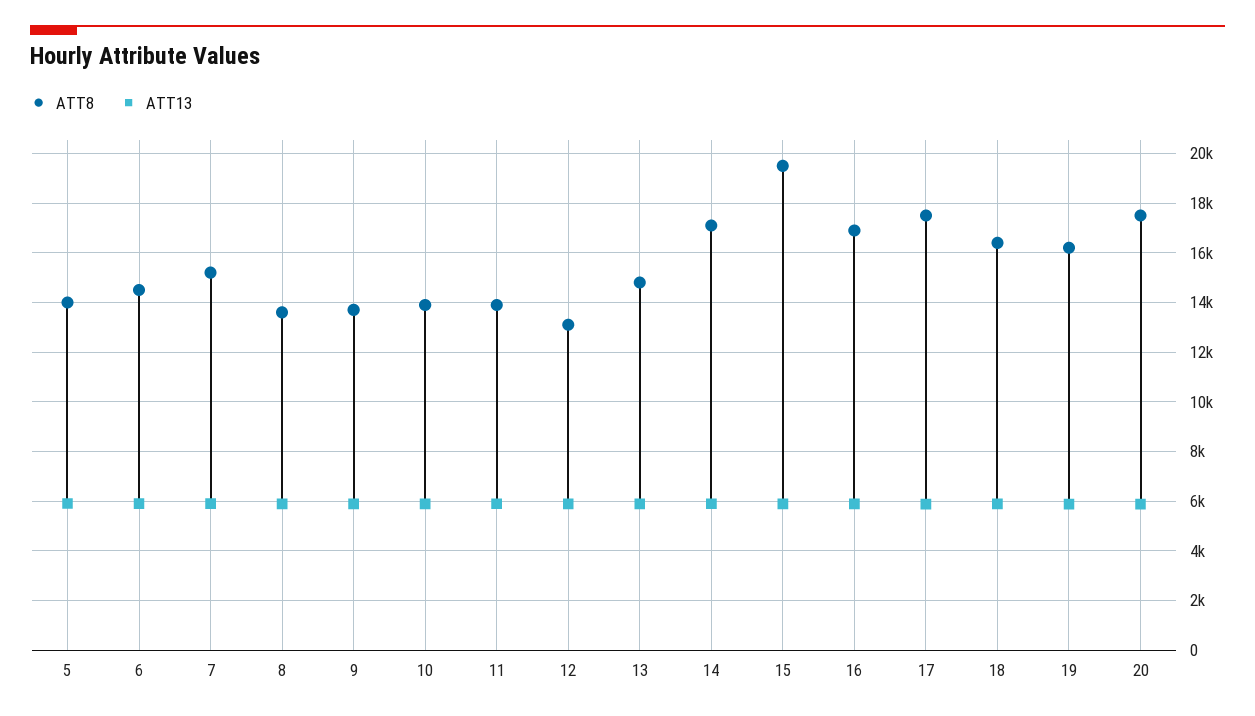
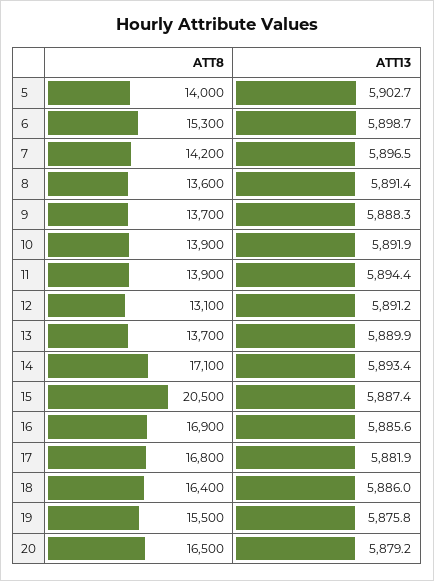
  {
    "ATT8": {
      "5": 14000,
-     "6": 14500,
+     "6": 15300,
-     "7": 15250,
+     "7": 14200,
      "8": 13600,
      "9": 13700,
      "10": 13900,
      "11": 13900,
      "12": 13100,
-     "13": 14750,
+     "13": 13700,
      "14": 17100,
-     "15": 19500,
+     "15": 20500,
      "16": 16900,
-     "17": 17500,
+     "17": 16800,
      "18": 16400,
-     "19": 16250,
+     "19": 15500,
-     "20": 17500
+     "20": 16500
    },
    "ATT13": {
      "5": 5902.7,
      "6": 5898.7,
      "7": 5896.5,
      "8": 5891.4,
      "9": 5888.3,
      "10": 5891.9,
      "11": 5894.4,
      "12": 5891.2,
      "13": 5889.9,
      "14": 5893.4,
      "15": 5887.4,
      "16": 5885.6,
      "17": 5881.9,
      "18": 5886,
      "19": 5875.8,
      "20": 5879.2
    }
  }

